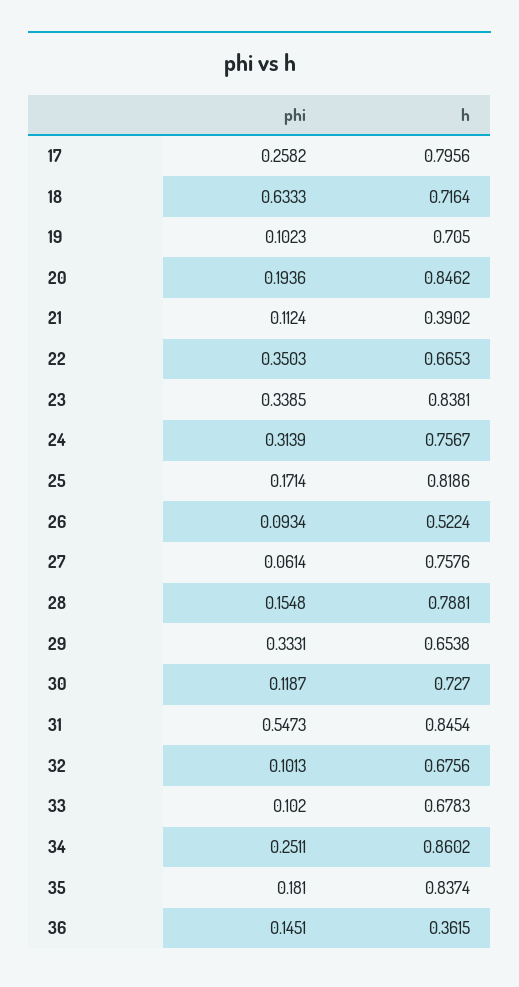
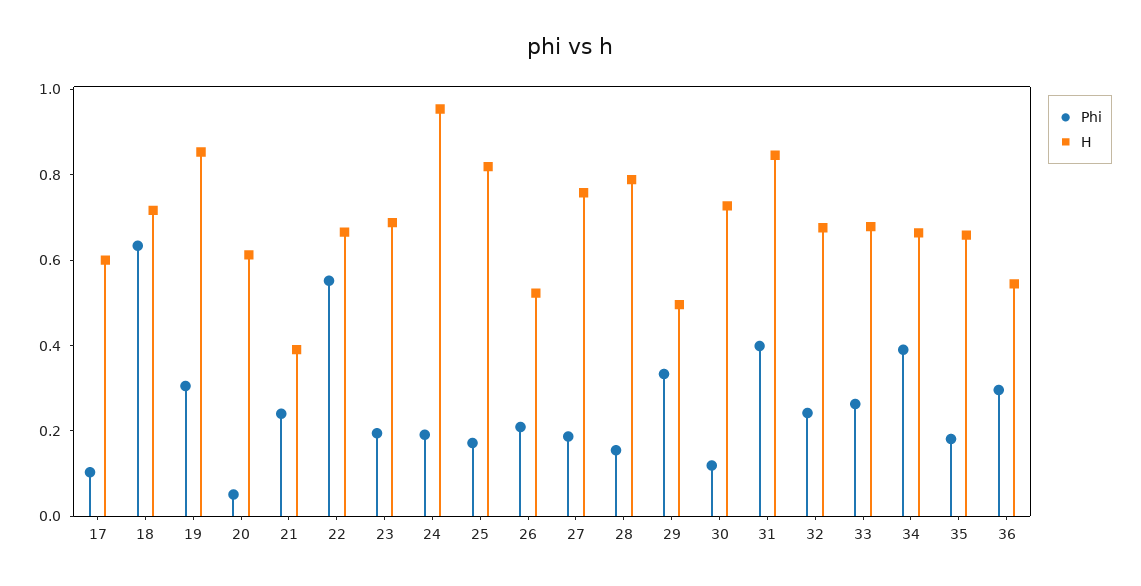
  {
    "phi": {
-     "17": 0.2582,
+     "17": 0.1,
      "18": 0.6333,
-     "19": 0.1023,
+     "19": 0.3,
-     "20": 0.1936,
+     "20": 0.05,
-     "21": 0.1124,
+     "21": 0.25,
-     "22": 0.3503,
+     "22": 0.55,
-     "23": 0.3385,
+     "23": 0.2,
-     "24": 0.3139,
+     "24": 0.2,
      "25": 0.1714,
-     "26": 0.0934,
+     "26": 0.2,
-     "27": 0.0614,
+     "27": 0.2,
      "28": 0.1548,
      "29": 0.3331,
      "30": 0.1187,
-     "31": 0.5473,
+     "31": 0.4,
-     "32": 0.1013,
+     "32": 0.25,
-     "33": 0.102,
+     "33": 0.25,
-     "34": 0.2511,
+     "34": 0.4,
      "35": 0.181,
-     "36": 0.1451
+     "36": 0.3
    },
    "h": {
-     "17": 0.7956,
+     "17": 0.6,
      "18": 0.7164,
-     "19": 0.705,
+     "19": 0.85,
-     "20": 0.8462,
+     "20": 0.6,
      "21": 0.3902,
      "22": 0.6653,
-     "23": 0.8381,
+     "23": 0.7,
-     "24": 0.7567,
+     "24": 0.95,
      "25": 0.8186,
      "26": 0.5224,
      "27": 0.7576,
      "28": 0.7881,
-     "29": 0.6538,
+     "29": 0.5,
      "30": 0.727,
      "31": 0.8454,
      "32": 0.6756,
      "33": 0.6783,
-     "34": 0.8602,
+     "34": 0.65,
-     "35": 0.8374,
+     "35": 0.65,
-     "36": 0.3615
+     "36": 0.55
    }
  }

